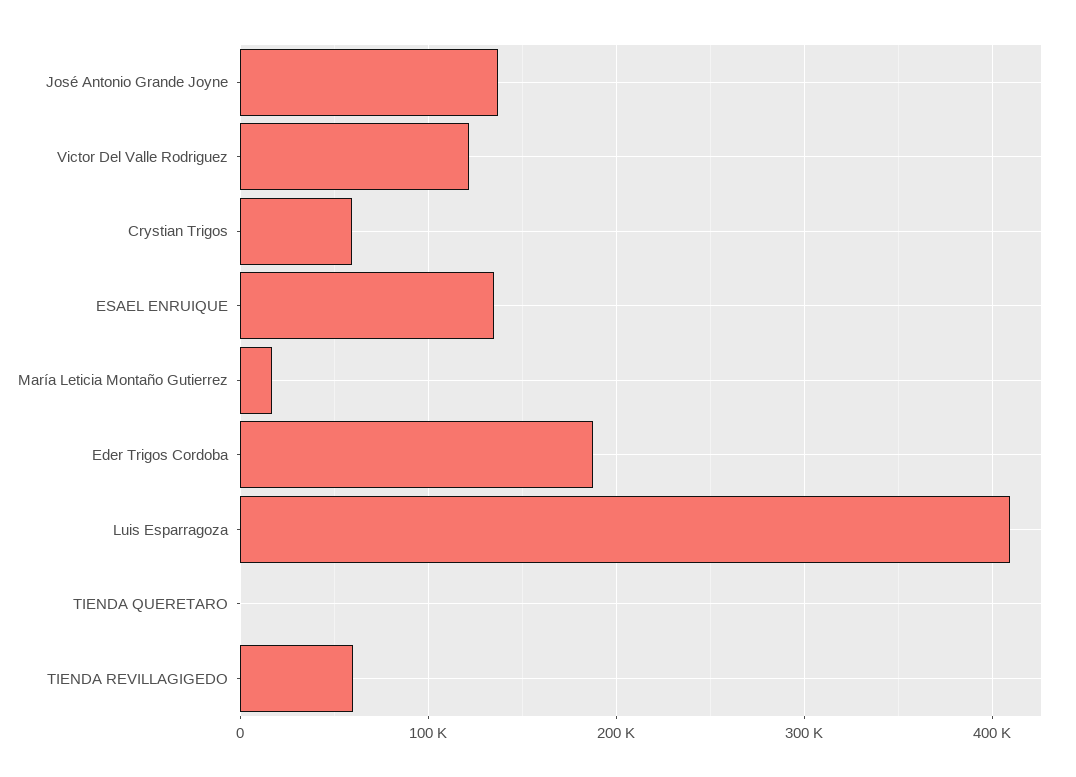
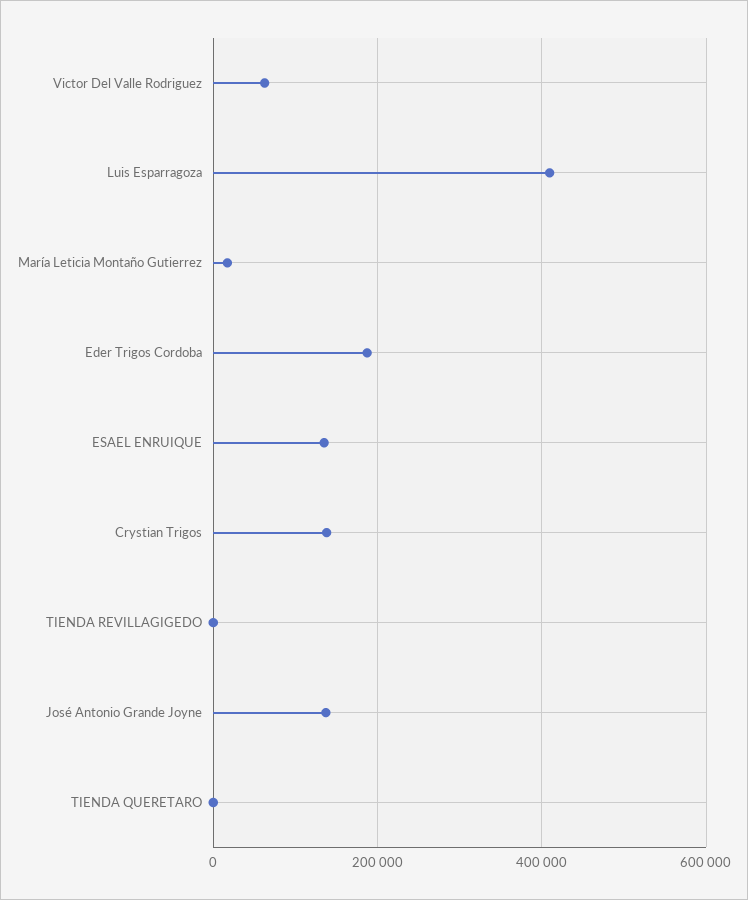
  {
    "José Antonio Grande Joyne": 140000,
-   "Victor Del Valle Rodriguez": 120000,
+   "Victor Del Valle Rodriguez": 60000,
-   "Crystian Trigos": 60000,
+   "Crystian Trigos": 140000,
    "ESAEL ENRUIQUE": 140000,
    "María Leticia Montaño Gutierrez": 20000,
    "Eder Trigos Cordoba": 190000,
    "Luis Esparragoza": 410000,
    "TIENDA QUERETARO": 0,
-   "TIENDA REVILLAGIGEDO": 60000
+   "TIENDA REVILLAGIGEDO": 0
  }

